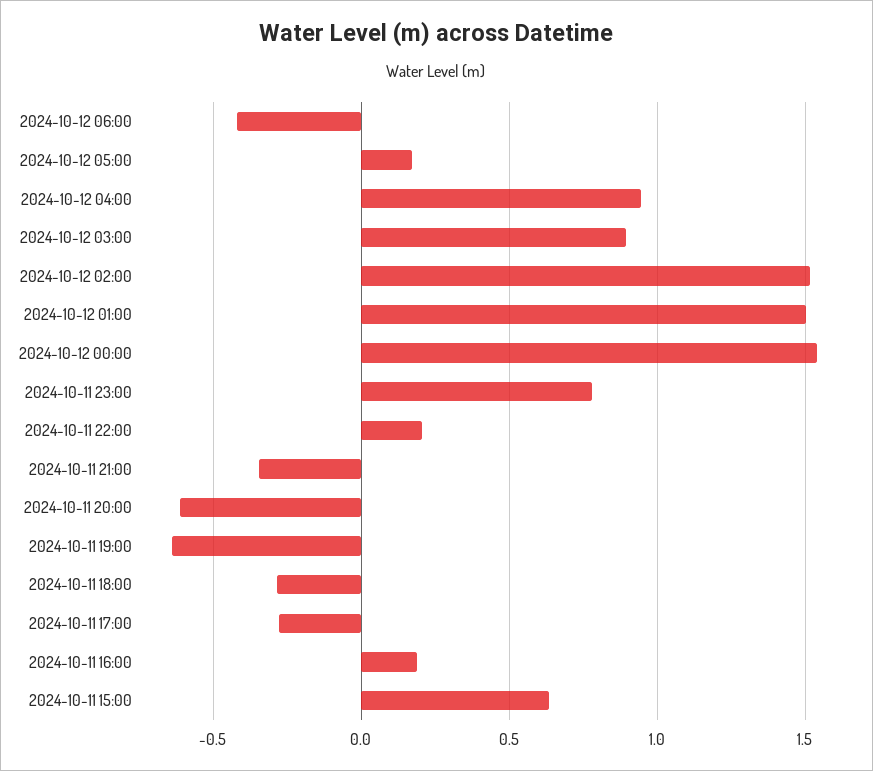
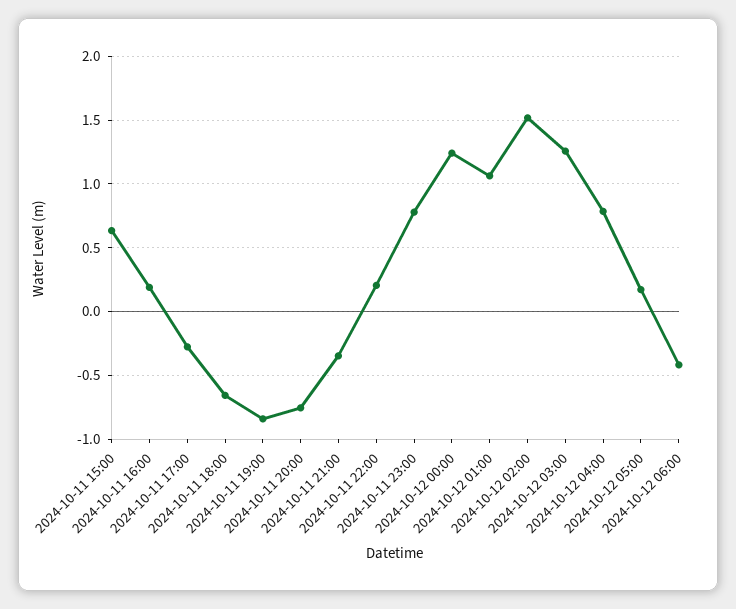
  {
    "2024-10-12 06:00": -0.4,
    "2024-10-12 05:00": 0.15,
-   "2024-10-12 04:00": 0.95,
+   "2024-10-12 04:00": 0.8,
-   "2024-10-12 03:00": 0.9,
+   "2024-10-12 03:00": 1.25,
    "2024-10-12 02:00": 1.5,
-   "2024-10-12 01:00": 1.5,
+   "2024-10-12 01:00": 1.05,
-   "2024-10-12 00:00": 1.55,
+   "2024-10-12 00:00": 1.25,
    "2024-10-11 23:00": 0.8,
    "2024-10-11 22:00": 0.2,
    "2024-10-11 21:00": -0.35,
-   "2024-10-11 20:00": -0.6,
+   "2024-10-11 20:00": -0.75,
-   "2024-10-11 19:00": -0.65,
+   "2024-10-11 19:00": -0.85,
-   "2024-10-11 18:00": -0.3,
+   "2024-10-11 18:00": -0.65,
    "2024-10-11 17:00": -0.3,
    "2024-10-11 16:00": 0.2,
    "2024-10-11 15:00": 0.65
  }

